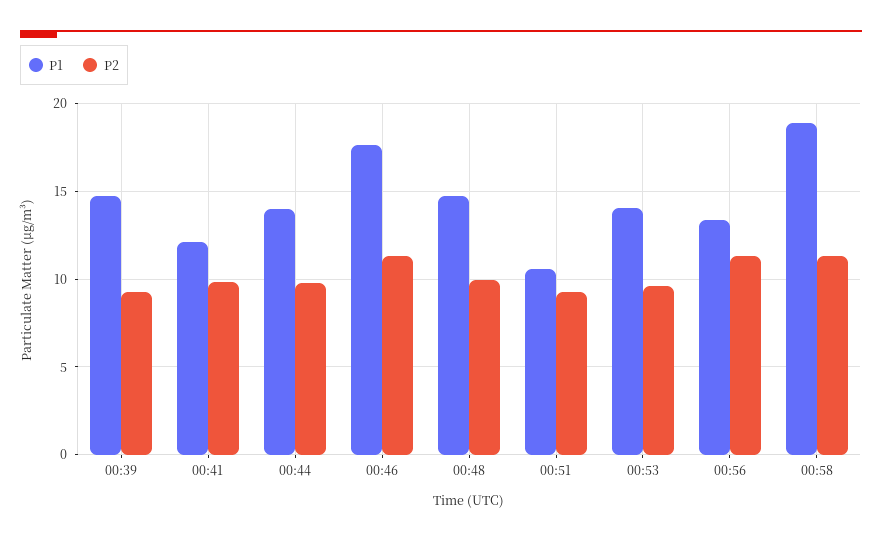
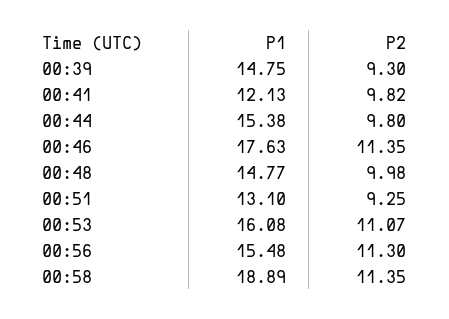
  {
    "P1": {
      "00:39": 14.75,
      "00:41": 12.13,
-     "00:44": 14,
+     "00:44": 15.38,
      "00:46": 17.63,
      "00:48": 14.77,
-     "00:51": 10.5,
+     "00:51": 13.1,
-     "00:53": 14,
+     "00:53": 16.08,
-     "00:56": 13.5,
+     "00:56": 15.48,
      "00:58": 18.89
    },
    "P2": {
      "00:39": 9.3,
      "00:41": 9.82,
      "00:44": 9.8,
      "00:46": 11.35,
      "00:48": 9.98,
      "00:51": 9.25,
-     "00:53": 9.5,
+     "00:53": 11.07,
      "00:56": 11.3,
      "00:58": 11.35
    }
  }

